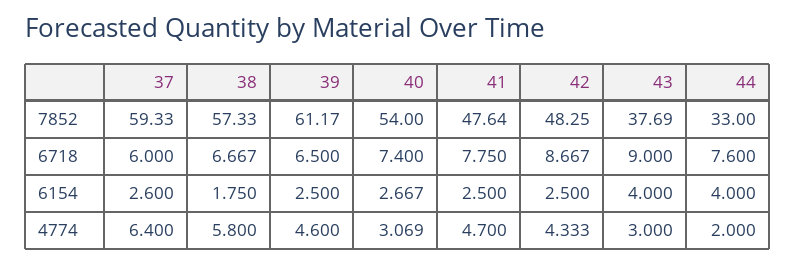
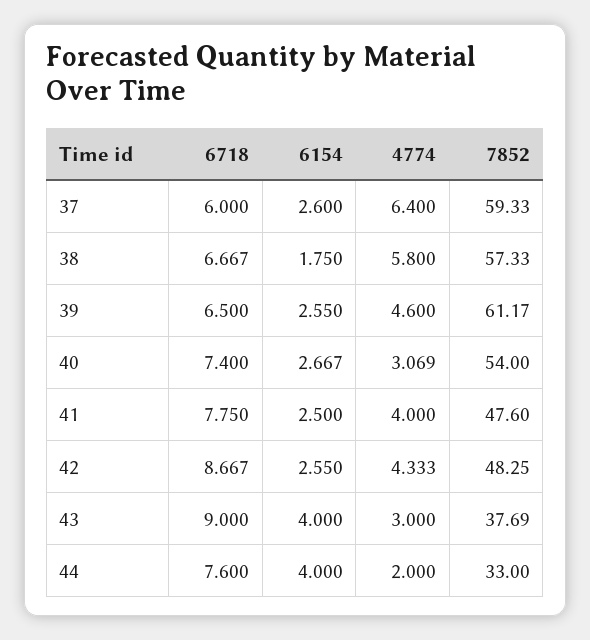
  {
    "37": {
      "7852": 59.33,
      "6718": 6,
      "6154": 2.6,
      "4774": 6.4
    },
    "38": {
      "7852": 57.33,
      "6718": 6.667,
      "6154": 1.75,
      "4774": 5.8
    },
    "39": {
      "7852": 61.17,
      "6718": 6.5,
-     "6154": 2.5,
+     "6154": 2.55,
      "4774": 4.6
    },
    "40": {
      "7852": 54,
      "6718": 7.4,
      "6154": 2.667,
      "4774": 3.069
    },
    "41": {
-     "7852": 47.64,
+     "7852": 47.6,
      "6718": 7.75,
      "6154": 2.5,
-     "4774": 4.7
+     "4774": 4
    },
    "42": {
      "7852": 48.25,
      "6718": 8.667,
-     "6154": 2.5,
+     "6154": 2.55,
      "4774": 4.333
    },
    "43": {
      "7852": 37.69,
      "6718": 9,
      "6154": 4,
      "4774": 3
    },
    "44": {
      "7852": 33,
      "6718": 7.6,
      "6154": 4,
      "4774": 2
    }
  }

